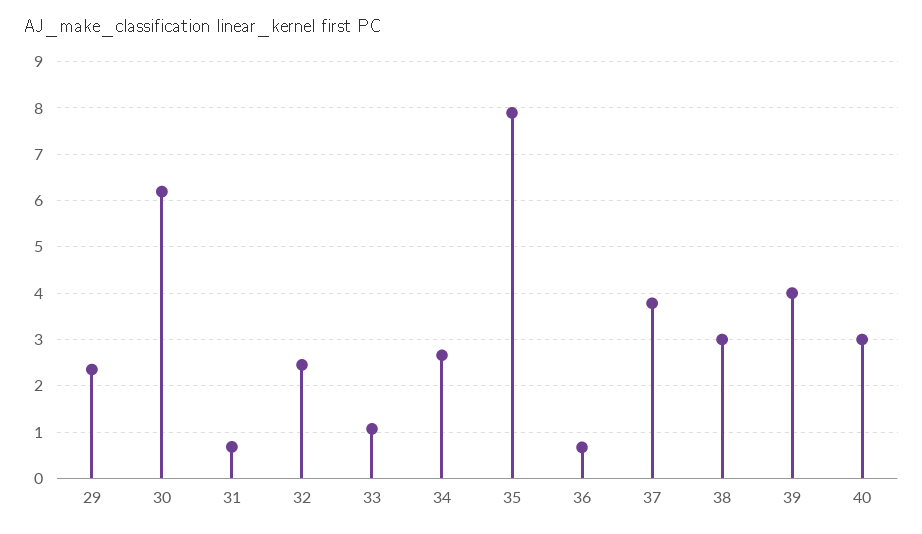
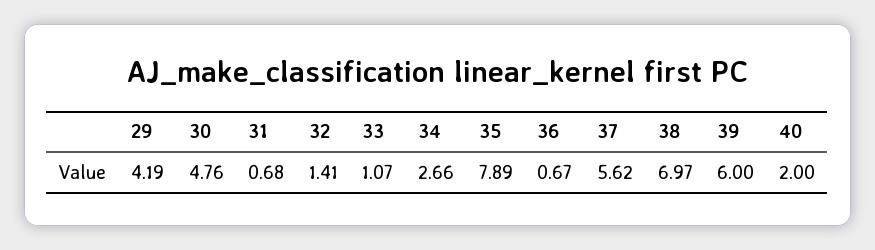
  {
-   "29": 2.4,
+   "29": 4.19,
-   "30": 6.2,
+   "30": 4.76,
    "31": 0.68,
-   "32": 2.4,
+   "32": 1.41,
    "33": 1.07,
    "34": 2.66,
    "35": 7.89,
    "36": 0.67,
-   "37": 3.8,
+   "37": 5.62,
-   "38": 3,
+   "38": 6.97,
-   "39": 4,
+   "39": 6,
-   "40": 3
+   "40": 2
  }

